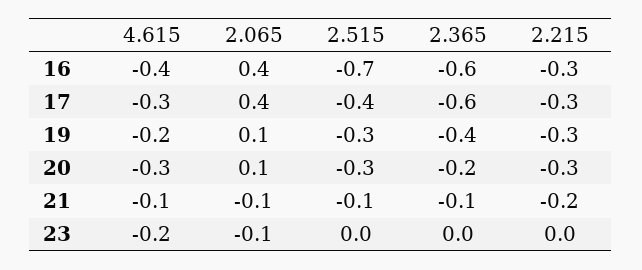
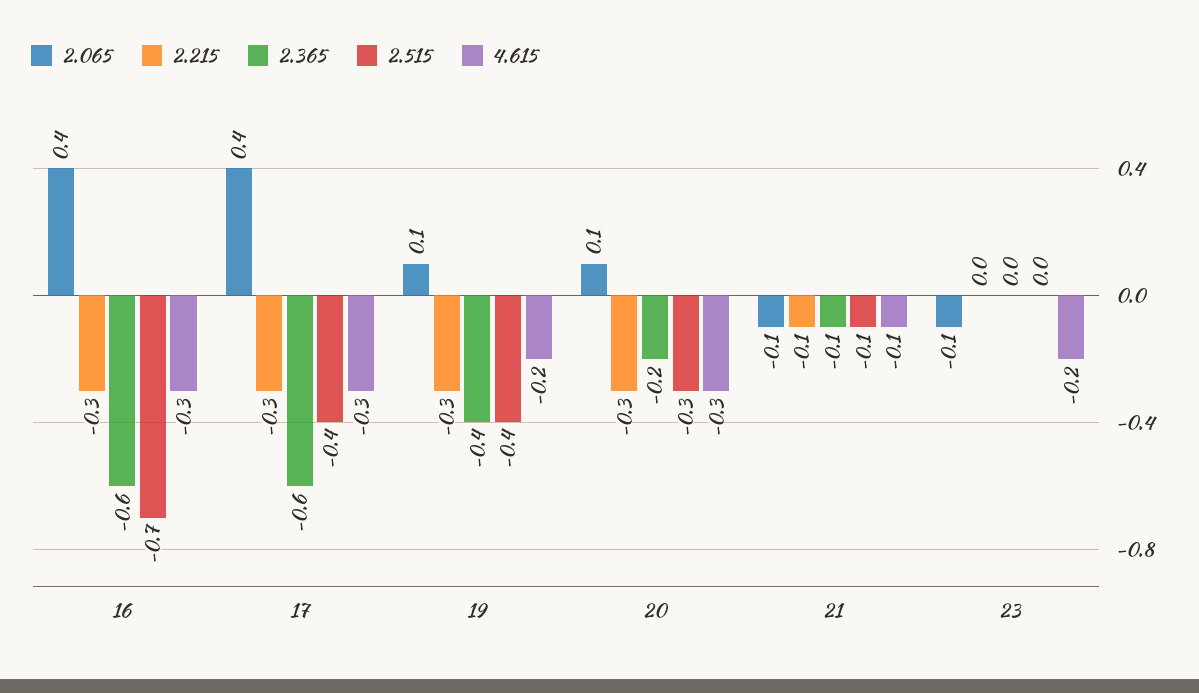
  {
    "4.615": {
-     "16": -0.4,
+     "16": -0.3,
      "17": -0.3,
      "19": -0.2,
      "20": -0.3,
      "21": -0.1,
      "23": -0.2
    },
    "2.065": {
      "16": 0.4,
      "17": 0.4,
      "19": 0.1,
      "20": 0.1,
      "21": -0.1,
      "23": -0.1
    },
    "2.515": {
      "16": -0.7,
      "17": -0.4,
-     "19": -0.3,
+     "19": -0.4,
      "20": -0.3,
      "21": -0.1,
      "23": 0
    },
    "2.365": {
      "16": -0.6,
      "17": -0.6,
      "19": -0.4,
      "20": -0.2,
      "21": -0.1,
      "23": 0
    },
    "2.215": {
      "16": -0.3,
      "17": -0.3,
      "19": -0.3,
      "20": -0.3,
-     "21": -0.2,
+     "21": -0.1,
      "23": 0
    }
  }

